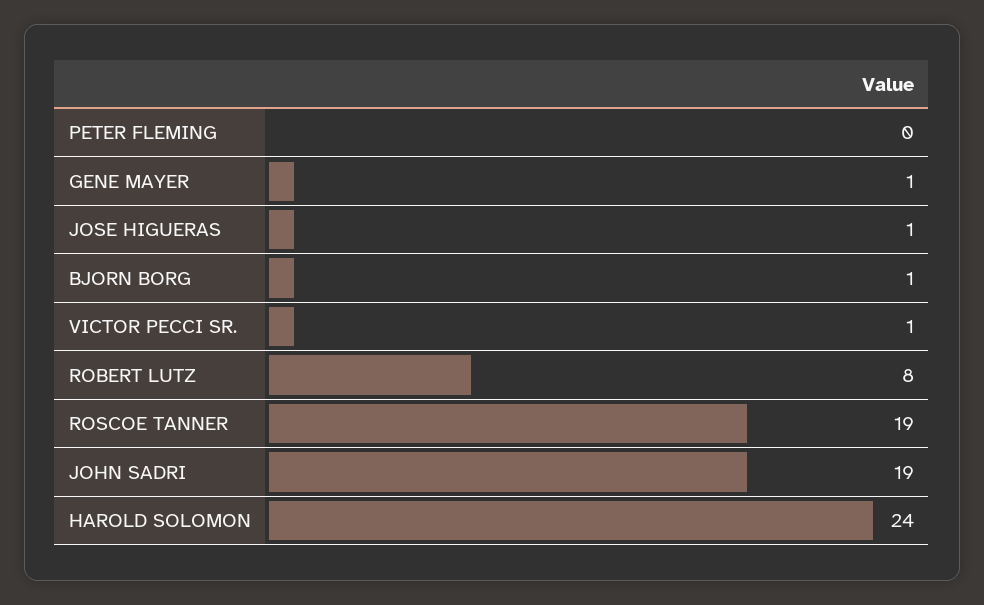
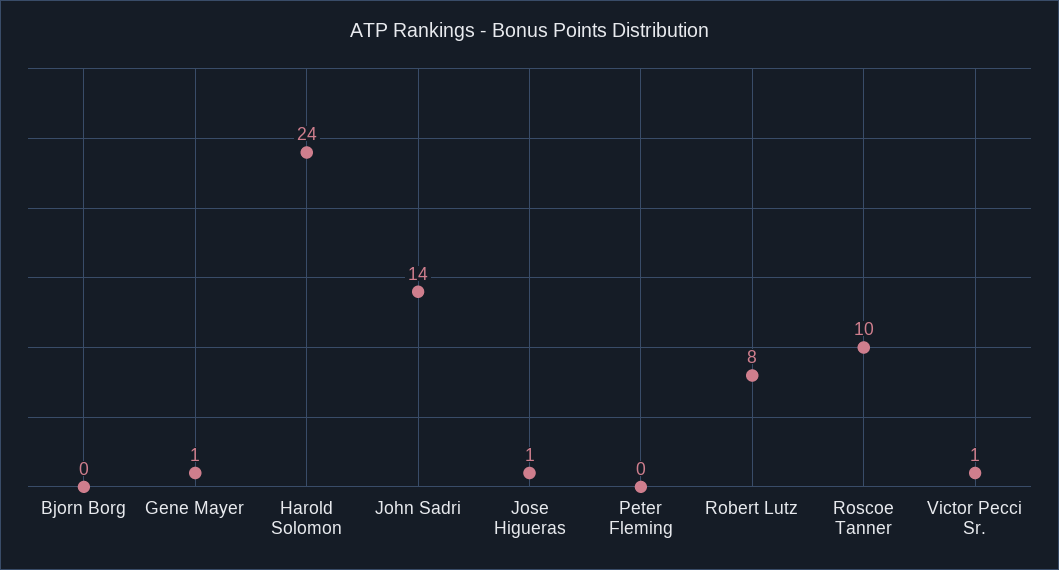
  {
    "PETER FLEMING": 0,
    "GENE MAYER": 1,
    "JOSE HIGUERAS": 1,
-   "BJORN BORG": 1,
+   "BJORN BORG": 0,
    "VICTOR PECCI SR.": 1,
    "ROBERT LUTZ": 8,
-   "ROSCOE TANNER": 19,
+   "ROSCOE TANNER": 10,
-   "JOHN SADRI": 19,
+   "JOHN SADRI": 14,
    "HAROLD SOLOMON": 24
  }

